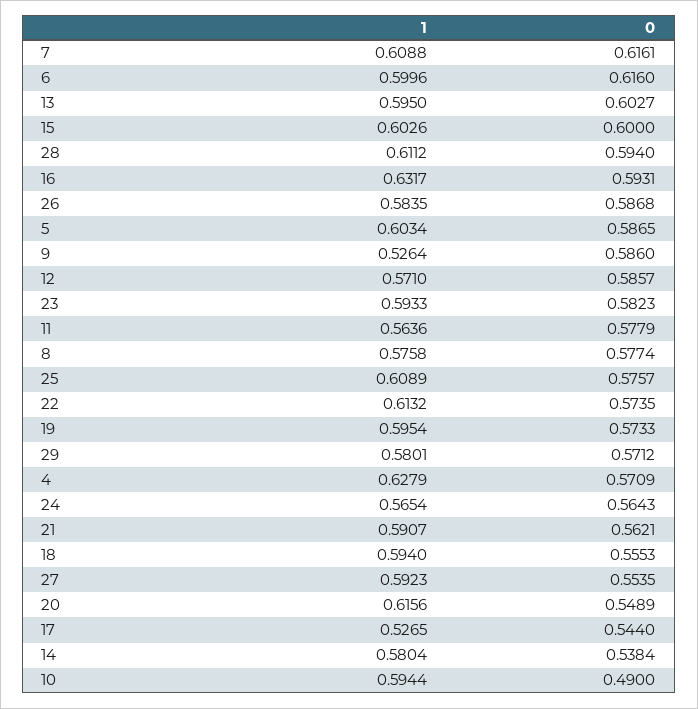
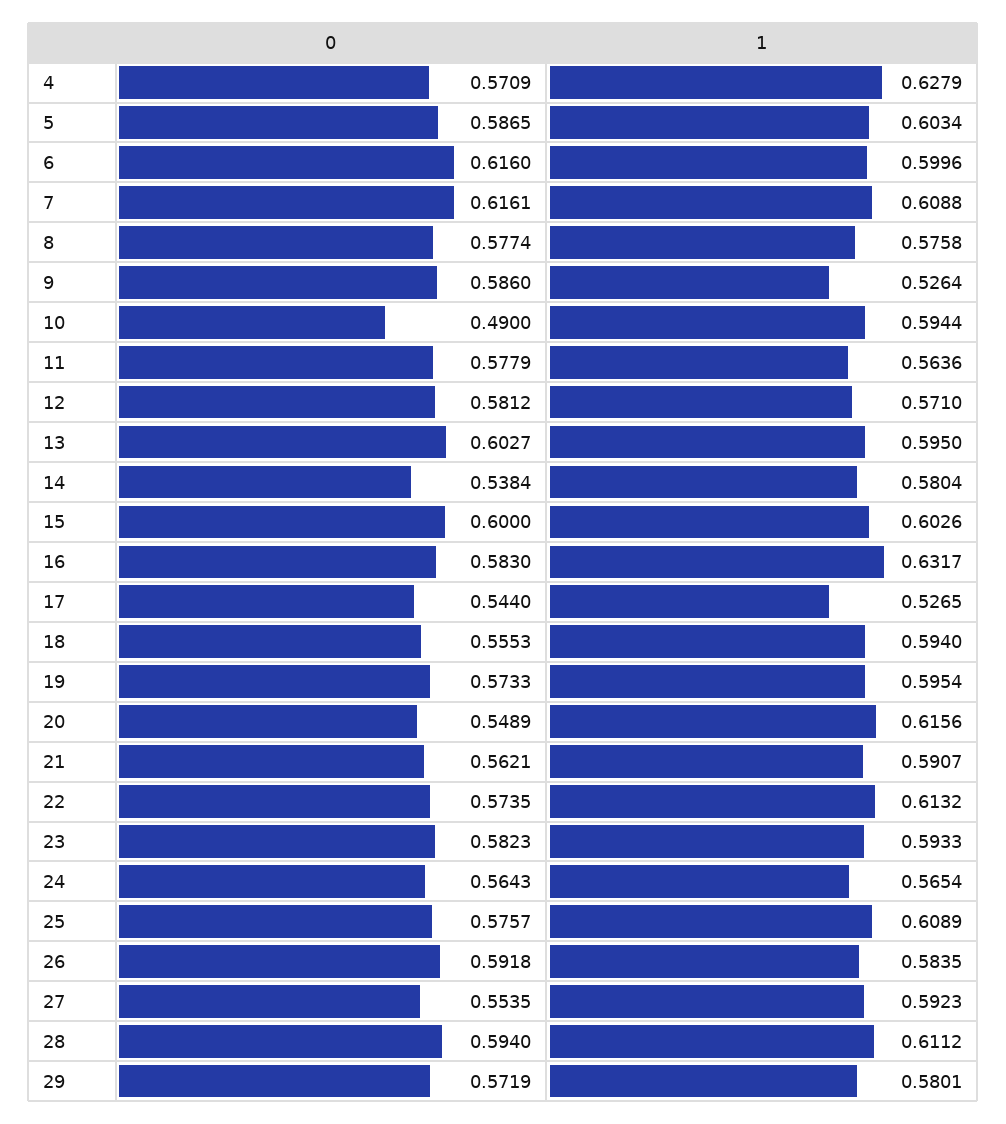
  {
    "1": {
      "7": 0.6088,
      "6": 0.5996,
      "13": 0.595,
      "15": 0.6026,
      "28": 0.6112,
      "16": 0.6317,
      "26": 0.5835,
      "5": 0.6034,
      "9": 0.5264,
      "12": 0.571,
      "23": 0.5933,
      "11": 0.5636,
      "8": 0.5758,
      "25": 0.6089,
      "22": 0.6132,
      "19": 0.5954,
      "29": 0.5801,
      "4": 0.6279,
      "24": 0.5654,
      "21": 0.5907,
      "18": 0.594,
      "27": 0.5923,
      "20": 0.6156,
      "17": 0.5265,
      "14": 0.5804,
      "10": 0.5944
    },
    "0": {
      "7": 0.6161,
      "6": 0.616,
      "13": 0.6027,
      "15": 0.6,
      "28": 0.594,
-     "16": 0.5931,
+     "16": 0.583,
-     "26": 0.5868,
+     "26": 0.5918,
      "5": 0.5865,
      "9": 0.586,
-     "12": 0.5857,
+     "12": 0.5812,
      "23": 0.5823,
      "11": 0.5779,
      "8": 0.5774,
      "25": 0.5757,
      "22": 0.5735,
      "19": 0.5733,
-     "29": 0.5712,
+     "29": 0.5719,
      "4": 0.5709,
      "24": 0.5643,
      "21": 0.5621,
      "18": 0.5553,
      "27": 0.5535,
      "20": 0.5489,
      "17": 0.544,
      "14": 0.5384,
      "10": 0.49
    }
  }

